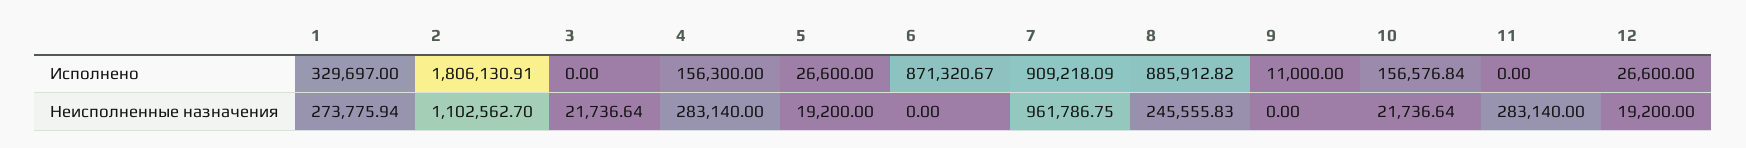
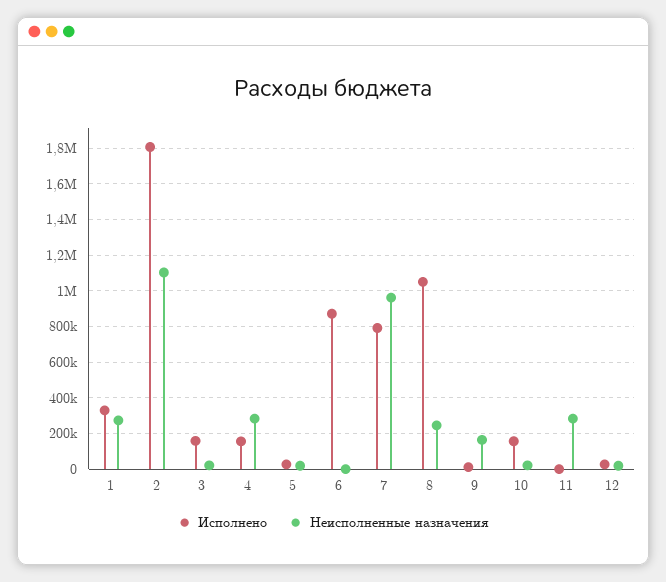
  {
    "Исполнено": {
      "1": 329697,
      "2": 1806130.91,
-     "3": 0,
+     "3": 150000,
      "4": 156300,
      "5": 26600,
      "6": 871320.67,
-     "7": 909218.09,
+     "7": 800000,
-     "8": 885912.82,
+     "8": 1050000,
      "9": 11000,
      "10": 156576.84,
      "11": 0,
      "12": 26600
    },
    "Неисполненные назначения": {
      "1": 273775.94,
      "2": 1102562.7,
      "3": 21736.64,
      "4": 283140,
      "5": 19200,
      "6": 0,
      "7": 961786.75,
      "8": 245555.83,
-     "9": 0,
+     "9": 150000,
      "10": 21736.64,
      "11": 283140,
      "12": 19200
    }
  }

